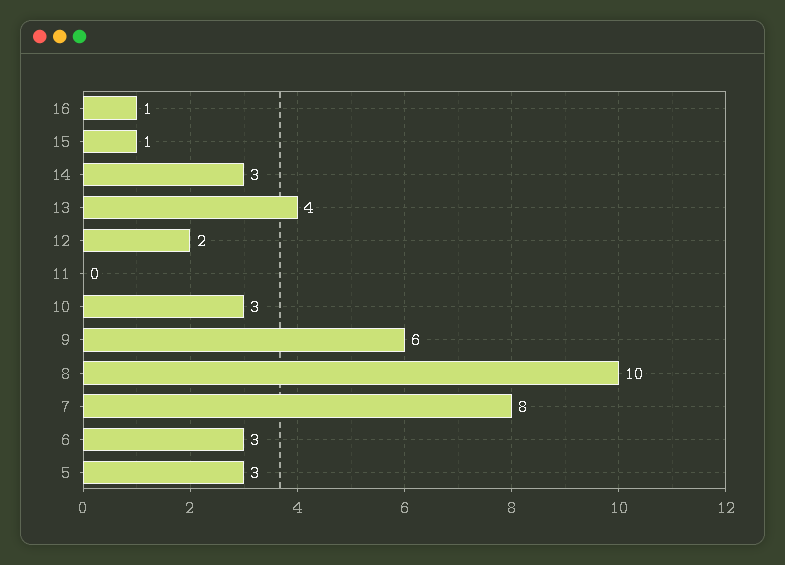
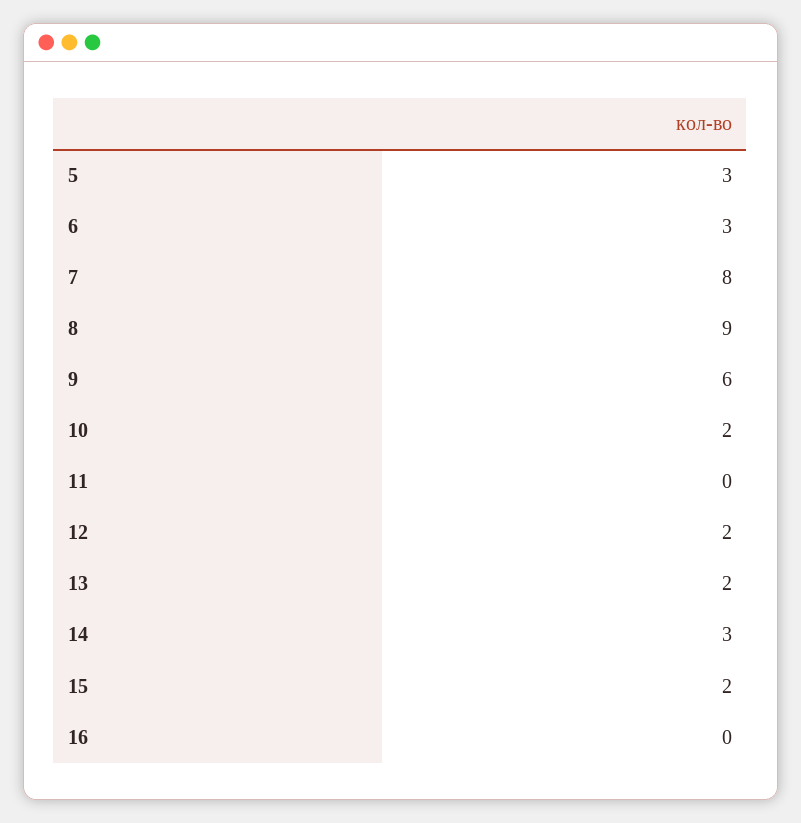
  {
-   "16": 1,
+   "16": 0,
-   "15": 1,
+   "15": 2,
    "14": 3,
-   "13": 4,
+   "13": 2,
    "12": 2,
    "11": 0,
-   "10": 3,
+   "10": 2,
    "9": 6,
-   "8": 10,
+   "8": 9,
    "7": 8,
    "6": 3,
    "5": 3
  }

